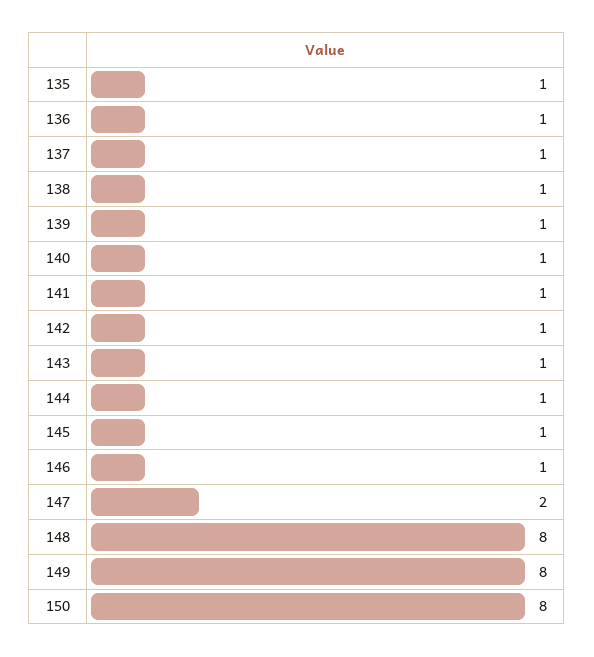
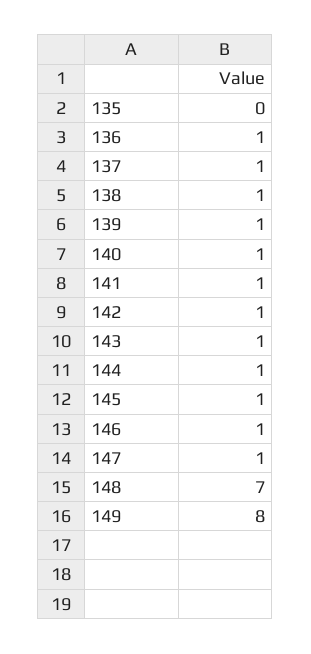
  {
-   "135": 1,
+   "135": 0,
    "136": 1,
    "137": 1,
    "138": 1,
    "139": 1,
    "140": 1,
    "141": 1,
    "142": 1,
    "143": 1,
    "144": 1,
    "145": 1,
    "146": 1,
-   "147": 2,
+   "147": 1,
-   "148": 8,
+   "148": 7,
-   "149": 8,
+   "149": 8
-   "150": 8
  }

